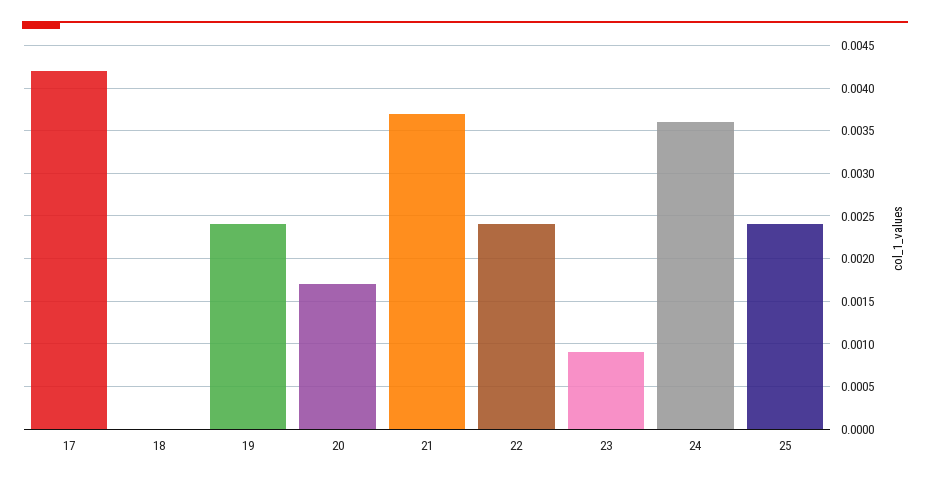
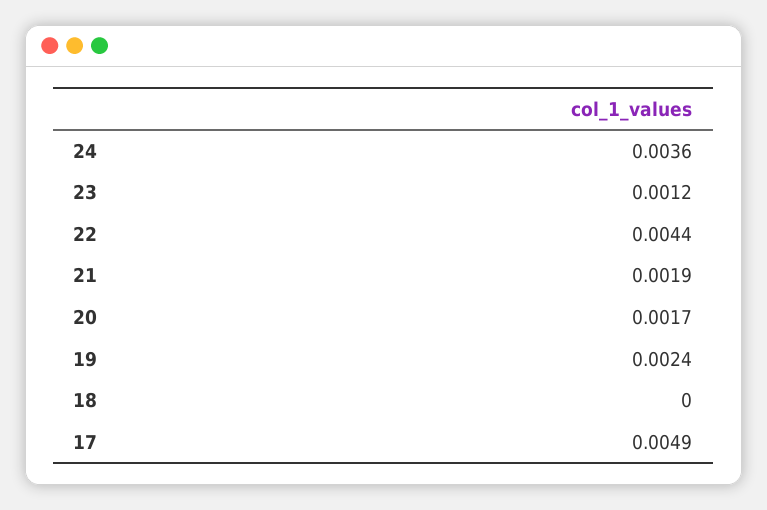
  {
-   "17": 0.0042,
+   "17": 0.0049,
    "18": 0,
    "19": 0.0024,
    "20": 0.0017,
-   "21": 0.0037,
+   "21": 0.0019,
-   "22": 0.0024,
+   "22": 0.0044,
-   "23": 0.0009,
+   "23": 0.0012,
-   "24": 0.0036,
+   "24": 0.0036
-   "25": 0.0024
  }

